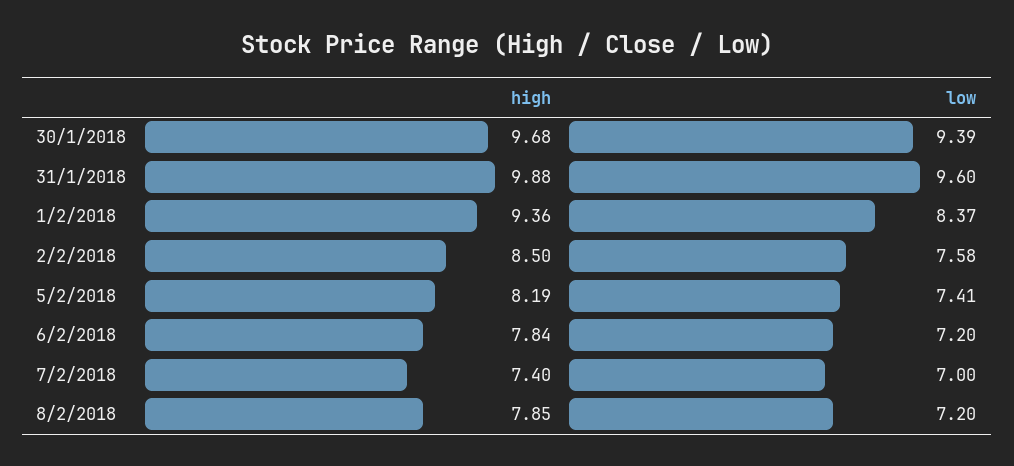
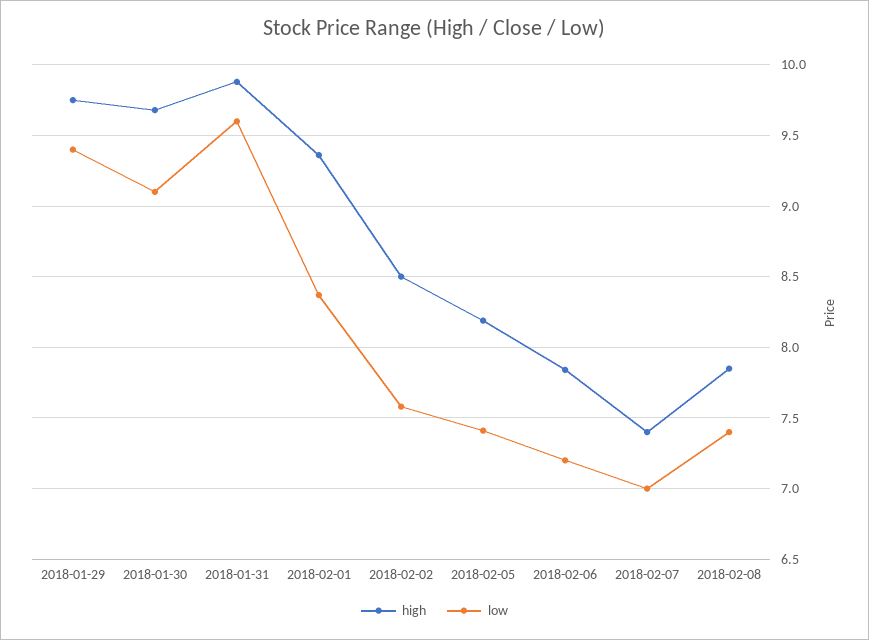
  {
    "high": {
      "30/1/2018": 9.68,
      "31/1/2018": 9.88,
      "1/2/2018": 9.36,
      "2/2/2018": 8.5,
      "5/2/2018": 8.19,
      "6/2/2018": 7.84,
      "7/2/2018": 7.4,
-     "8/2/2018": 7.85
+     "8/2/2018": 7.85,
+     "2018-01-29": 9.75
    },
    "low": {
-     "30/1/2018": 9.39,
+     "30/1/2018": 9.1,
      "31/1/2018": 9.6,
      "1/2/2018": 8.37,
      "2/2/2018": 7.58,
      "5/2/2018": 7.41,
      "6/2/2018": 7.2,
      "7/2/2018": 7,
-     "8/2/2018": 7.2
+     "8/2/2018": 7.4,
+     "2018-01-29": 9.4
    }
  }

